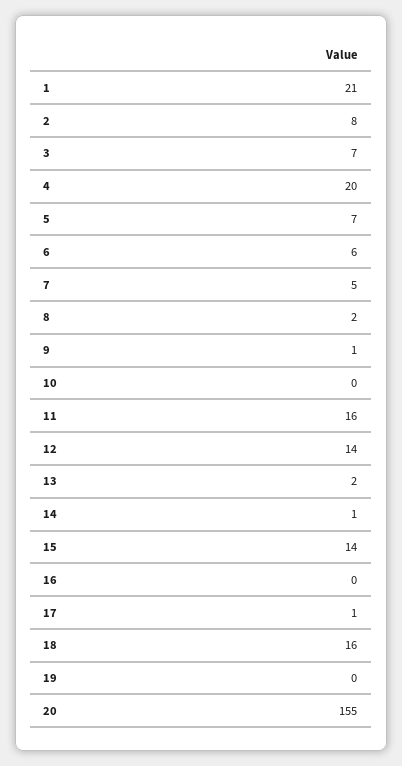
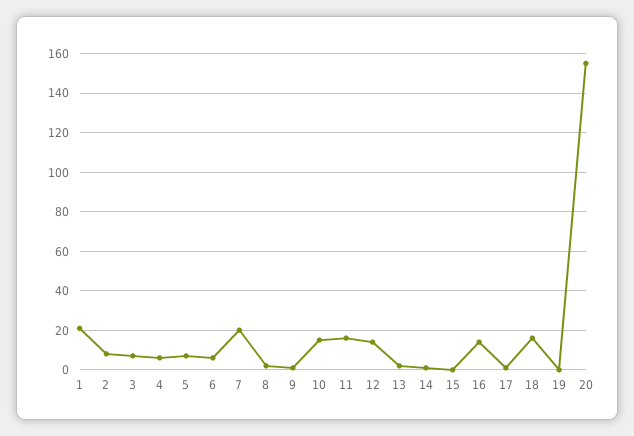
  {
    "1": 21,
    "2": 8,
    "3": 7,
-   "4": 20,
+   "4": 5,
    "5": 7,
    "6": 6,
-   "7": 5,
+   "7": 20,
    "8": 2,
    "9": 1,
-   "10": 0,
+   "10": 15,
    "11": 16,
    "12": 14,
    "13": 2,
    "14": 1,
-   "15": 14,
+   "15": 0,
-   "16": 0,
+   "16": 15,
    "17": 1,
    "18": 16,
    "19": 0,
    "20": 155
  }

